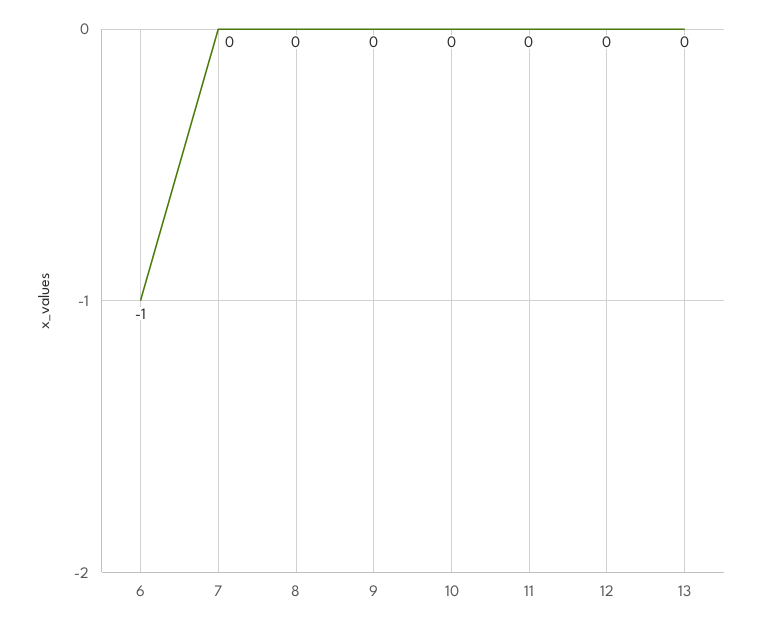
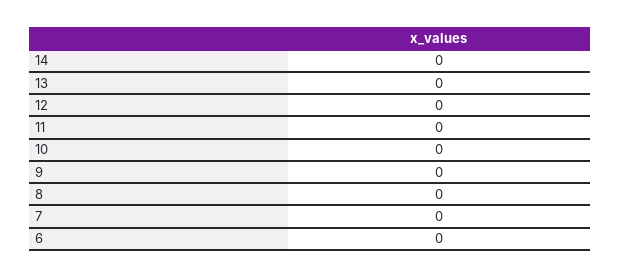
  {
-   "6": -1,
+   "6": 0,
    "7": 0,
    "8": 0,
    "9": 0,
    "10": 0,
    "11": 0,
    "12": 0,
-   "13": 0
+   "13": 0,
+   "14": 0
  }

